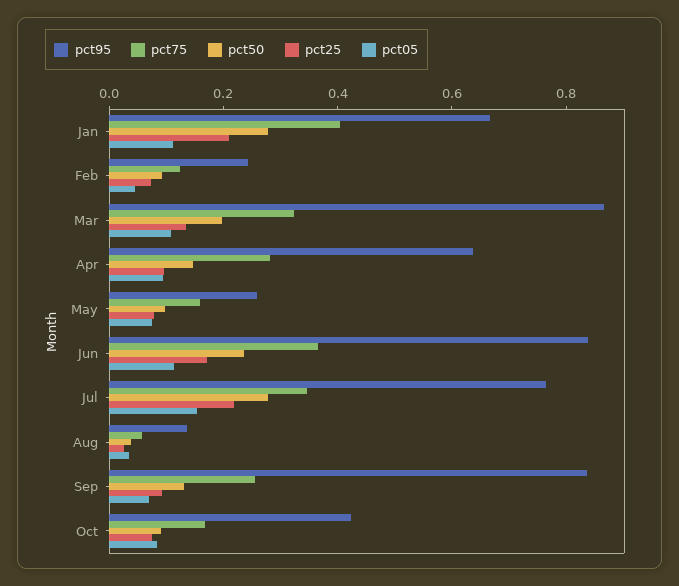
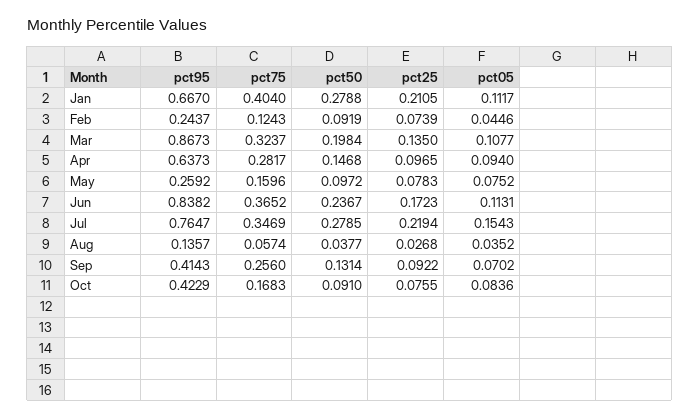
  {
    "pct95": {
      "Jan": 0.667,
      "Feb": 0.2437,
      "Mar": 0.8673,
      "Apr": 0.6373,
      "May": 0.2592,
      "Jun": 0.8382,
      "Jul": 0.7647,
      "Aug": 0.1357,
-     "Sep": 0.85,
+     "Sep": 0.4143,
      "Oct": 0.4229
    },
    "pct75": {
      "Jan": 0.404,
      "Feb": 0.1243,
      "Mar": 0.3237,
      "Apr": 0.2817,
      "May": 0.1596,
      "Jun": 0.3652,
      "Jul": 0.3469,
      "Aug": 0.0574,
      "Sep": 0.256,
      "Oct": 0.1683
    },
    "pct50": {
      "Jan": 0.2788,
      "Feb": 0.0919,
      "Mar": 0.1984,
      "Apr": 0.1468,
      "May": 0.0972,
      "Jun": 0.2367,
      "Jul": 0.2785,
      "Aug": 0.0377,
      "Sep": 0.1314,
      "Oct": 0.091
    },
    "pct25": {
      "Jan": 0.2105,
      "Feb": 0.0739,
      "Mar": 0.135,
      "Apr": 0.0965,
      "May": 0.0783,
      "Jun": 0.1723,
      "Jul": 0.2194,
      "Aug": 0.0268,
      "Sep": 0.0922,
      "Oct": 0.0755
    },
    "pct05": {
      "Jan": 0.1117,
      "Feb": 0.0446,
      "Mar": 0.1077,
      "Apr": 0.094,
      "May": 0.0752,
      "Jun": 0.1131,
      "Jul": 0.1543,
      "Aug": 0.0352,
      "Sep": 0.0702,
      "Oct": 0.0836
    }
  }

